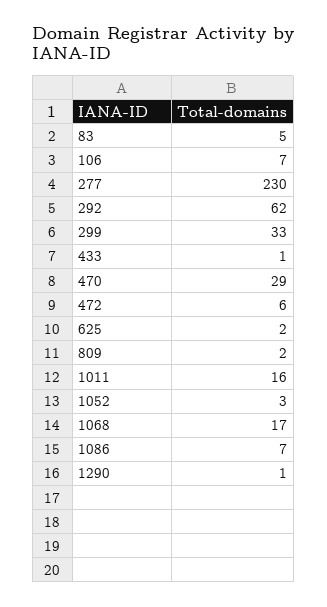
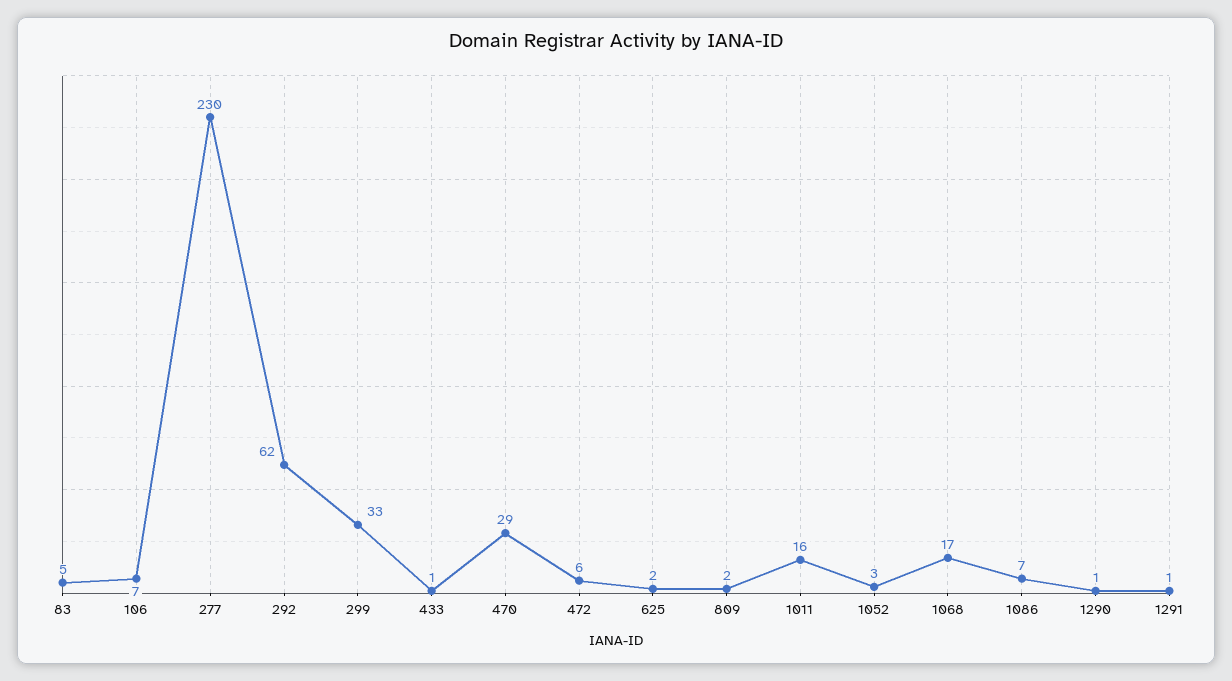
  {
    "83": 5,
    "106": 7,
    "277": 230,
    "292": 62,
    "299": 33,
    "433": 1,
    "470": 29,
    "472": 6,
    "625": 2,
    "809": 2,
    "1011": 16,
    "1052": 3,
    "1068": 17,
    "1086": 7,
-   "1290": 1
+   "1290": 1,
+   "1291": 1
  }

